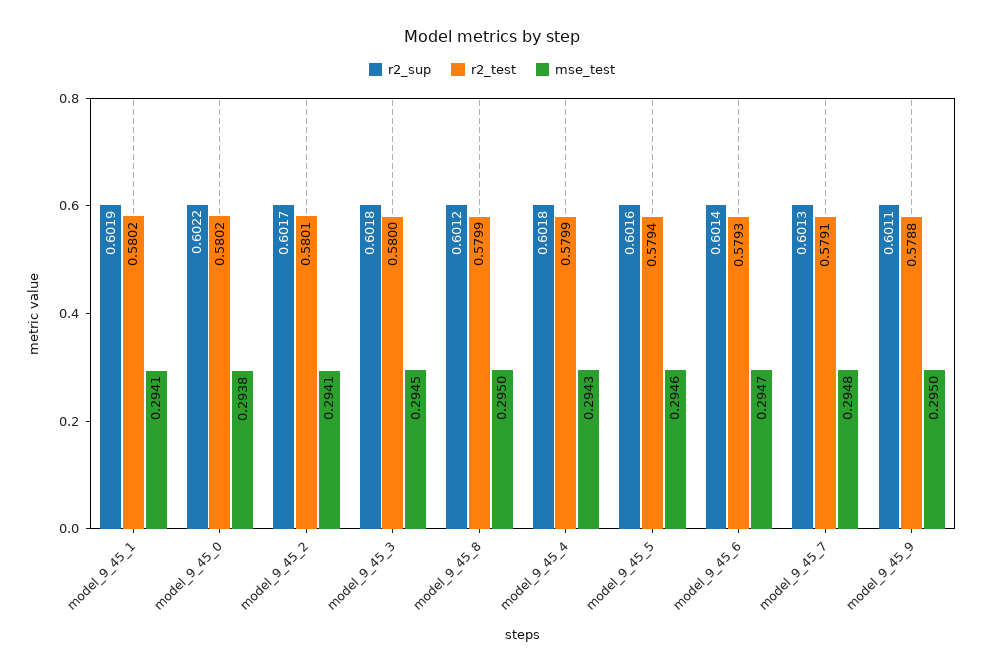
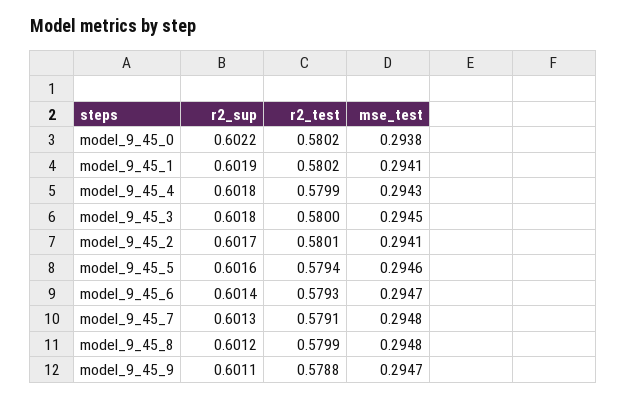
  {
    "r2_sup": {
      "model_9_45_1": 0.6019,
      "model_9_45_0": 0.6022,
      "model_9_45_2": 0.6017,
      "model_9_45_3": 0.6018,
      "model_9_45_8": 0.6012,
      "model_9_45_4": 0.6018,
      "model_9_45_5": 0.6016,
      "model_9_45_6": 0.6014,
      "model_9_45_7": 0.6013,
      "model_9_45_9": 0.6011
    },
    "r2_test": {
      "model_9_45_1": 0.5802,
      "model_9_45_0": 0.5802,
      "model_9_45_2": 0.5801,
      "model_9_45_3": 0.58,
      "model_9_45_8": 0.5799,
      "model_9_45_4": 0.5799,
      "model_9_45_5": 0.5794,
      "model_9_45_6": 0.5793,
      "model_9_45_7": 0.5791,
      "model_9_45_9": 0.5788
    },
    "mse_test": {
      "model_9_45_1": 0.2941,
      "model_9_45_0": 0.2938,
      "model_9_45_2": 0.2941,
      "model_9_45_3": 0.2945,
-     "model_9_45_8": 0.295,
+     "model_9_45_8": 0.2948,
      "model_9_45_4": 0.2943,
      "model_9_45_5": 0.2946,
      "model_9_45_6": 0.2947,
      "model_9_45_7": 0.2948,
-     "model_9_45_9": 0.295
+     "model_9_45_9": 0.2947
    }
  }

